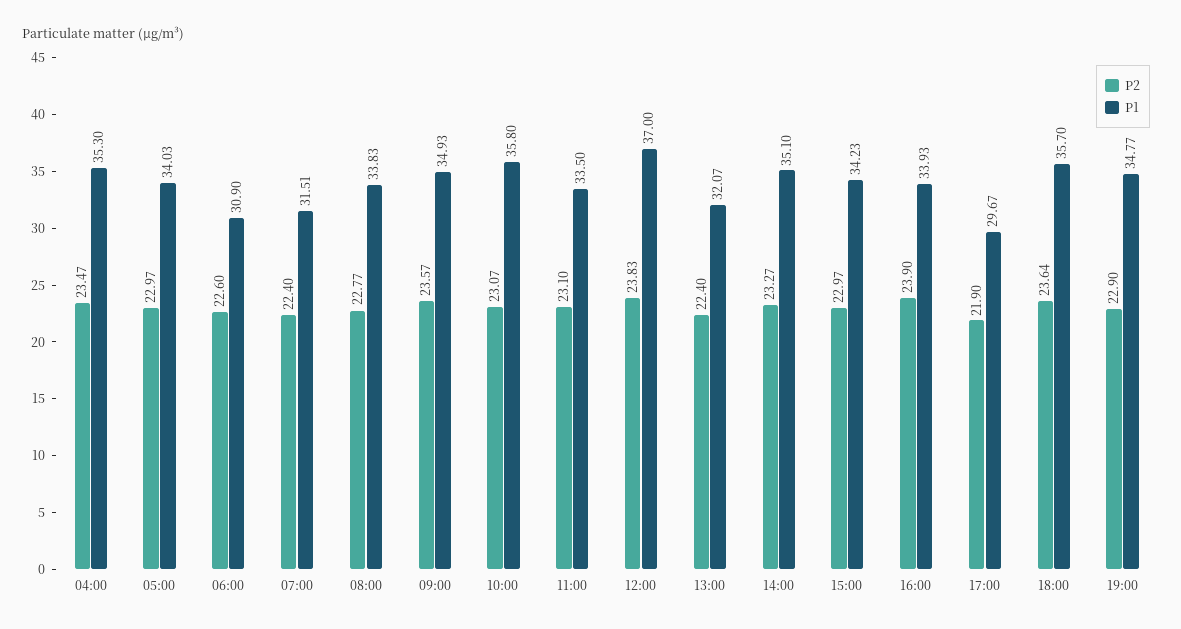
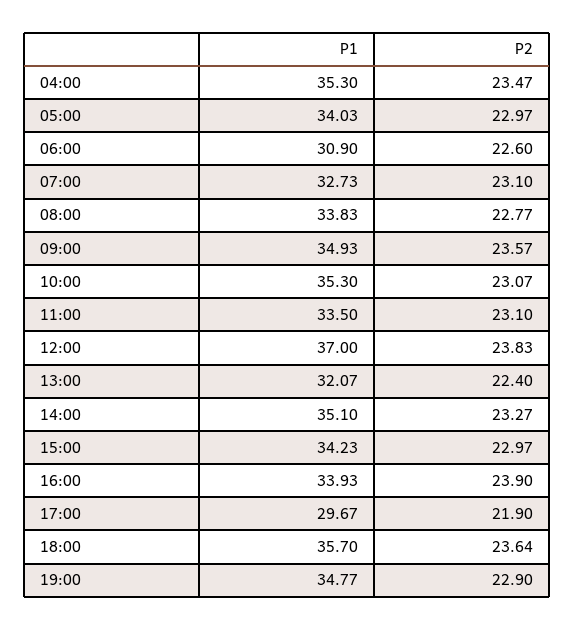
  {
    "P2": {
      "04:00": 23.47,
      "05:00": 22.97,
      "06:00": 22.6,
-     "07:00": 22.4,
+     "07:00": 23.1,
      "08:00": 22.77,
      "09:00": 23.57,
      "10:00": 23.07,
      "11:00": 23.1,
      "12:00": 23.83,
      "13:00": 22.4,
      "14:00": 23.27,
      "15:00": 22.97,
      "16:00": 23.9,
      "17:00": 21.9,
      "18:00": 23.64,
      "19:00": 22.9
    },
    "P1": {
      "04:00": 35.3,
      "05:00": 34.03,
      "06:00": 30.9,
-     "07:00": 31.51,
+     "07:00": 32.73,
      "08:00": 33.83,
      "09:00": 34.93,
-     "10:00": 35.8,
+     "10:00": 35.3,
      "11:00": 33.5,
      "12:00": 37,
      "13:00": 32.07,
      "14:00": 35.1,
      "15:00": 34.23,
      "16:00": 33.93,
      "17:00": 29.67,
      "18:00": 35.7,
      "19:00": 34.77
    }
  }

